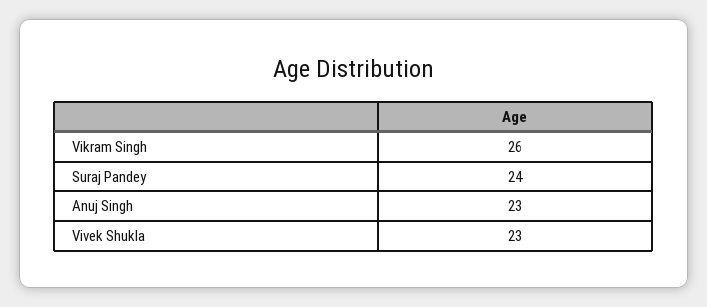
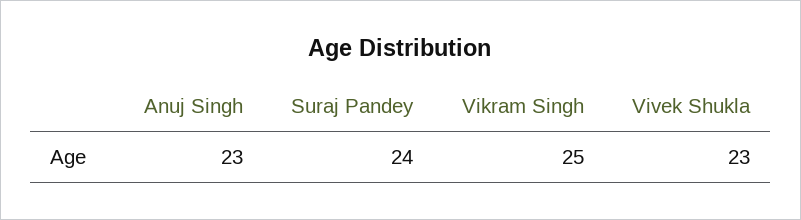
  {
-   "Vikram Singh": 26,
+   "Vikram Singh": 25,
    "Suraj Pandey": 24,
    "Anuj Singh": 23,
    "Vivek Shukla": 23
  }

